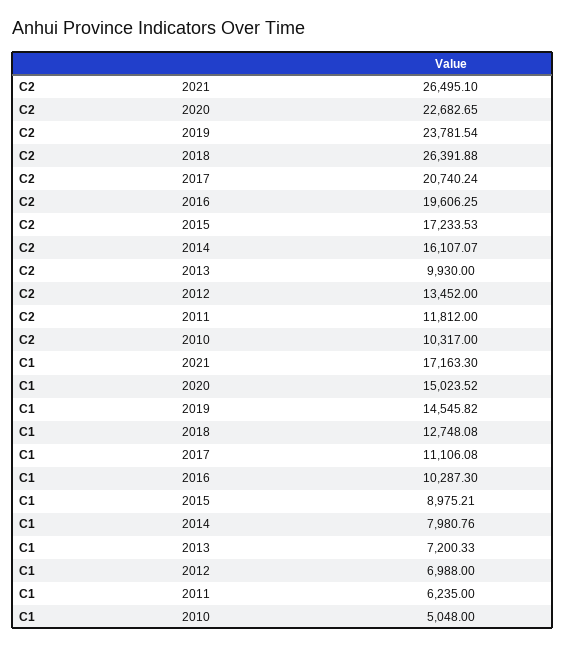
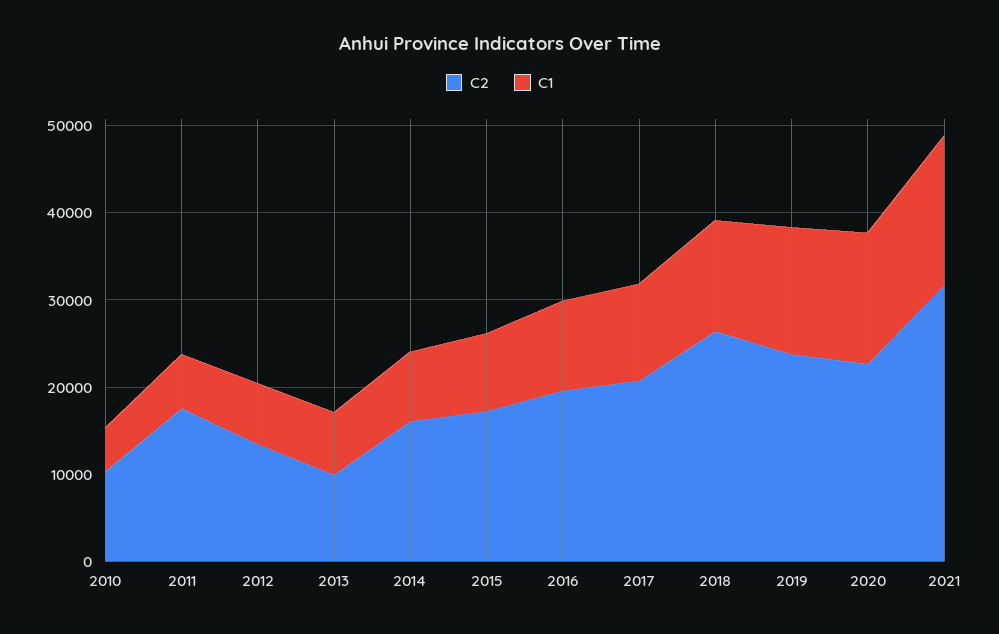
  {
    "C2": {
-     "2021": 26495.1,
+     "2021": 32000,
      "2020": 22682.65,
      "2019": 23781.54,
      "2018": 26391.88,
      "2017": 20740.24,
      "2016": 19606.25,
      "2015": 17233.53,
      "2014": 16107.07,
      "2013": 9930,
      "2012": 13452,
-     "2011": 11812,
+     "2011": 18000,
      "2010": 10317
    },
    "C1": {
      "2021": 17163.3,
      "2020": 15023.52,
      "2019": 14545.82,
      "2018": 12748.08,
      "2017": 11106.08,
      "2016": 10287.3,
      "2015": 8975.21,
      "2014": 7980.76,
      "2013": 7200.33,
      "2012": 6988,
      "2011": 6235,
      "2010": 5048
    }
  }

